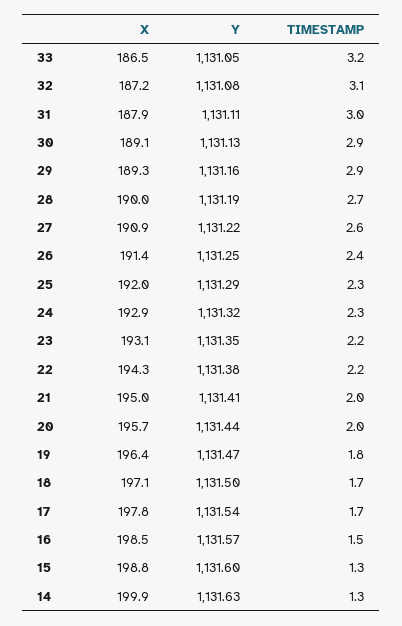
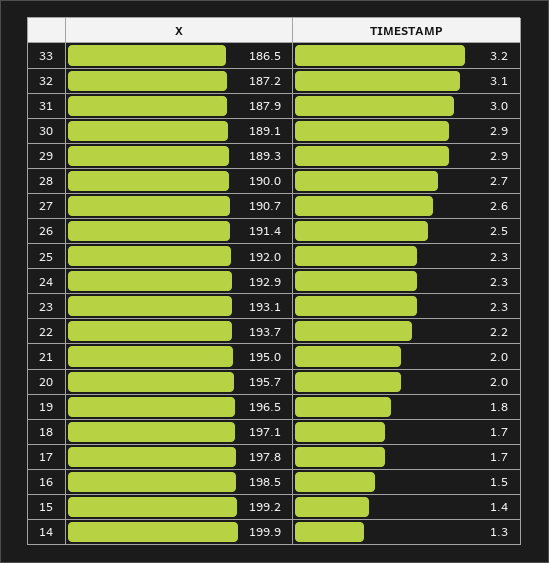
  {
    "X": {
      "33": 186.5,
      "32": 187.2,
      "31": 187.9,
      "30": 189.1,
      "29": 189.3,
      "28": 190,
-     "27": 190.9,
+     "27": 190.7,
      "26": 191.4,
      "25": 192,
      "24": 192.9,
      "23": 193.1,
-     "22": 194.3,
+     "22": 193.7,
      "21": 195,
      "20": 195.7,
-     "19": 196.4,
+     "19": 196.5,
      "18": 197.1,
      "17": 197.8,
      "16": 198.5,
-     "15": 198.8,
+     "15": 199.2,
      "14": 199.9
    },
-   "Y": {
-     "33": 1131.05,
-     "32": 1131.08,
-     "31": 1131.11,
-     "30": 1131.13,
-     "29": 1131.16,
-     "28": 1131.19,
-     "27": 1131.22,
-     "26": 1131.25,
-     "25": 1131.29,
-     "24": 1131.32,
-     "23": 1131.35,
-     "22": 1131.38,
-     "21": 1131.41,
-     "20": 1131.44,
-     "19": 1131.47,
-     "18": 1131.5,
-     "17": 1131.54,
-     "16": 1131.57,
-     "15": 1131.6,
-     "14": 1131.63
-   },
    "TIMESTAMP": {
      "33": 3.2,
      "32": 3.1,
      "31": 3,
      "30": 2.9,
      "29": 2.9,
      "28": 2.7,
      "27": 2.6,
-     "26": 2.4,
+     "26": 2.5,
      "25": 2.3,
      "24": 2.3,
-     "23": 2.2,
+     "23": 2.3,
      "22": 2.2,
      "21": 2,
      "20": 2,
      "19": 1.8,
      "18": 1.7,
      "17": 1.7,
      "16": 1.5,
-     "15": 1.3,
+     "15": 1.4,
      "14": 1.3
    }
  }

